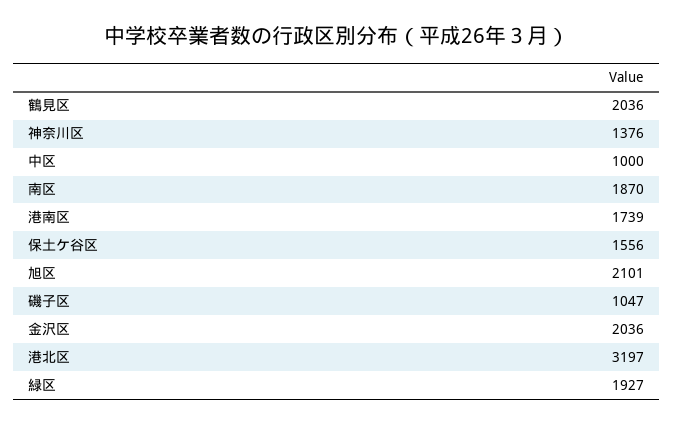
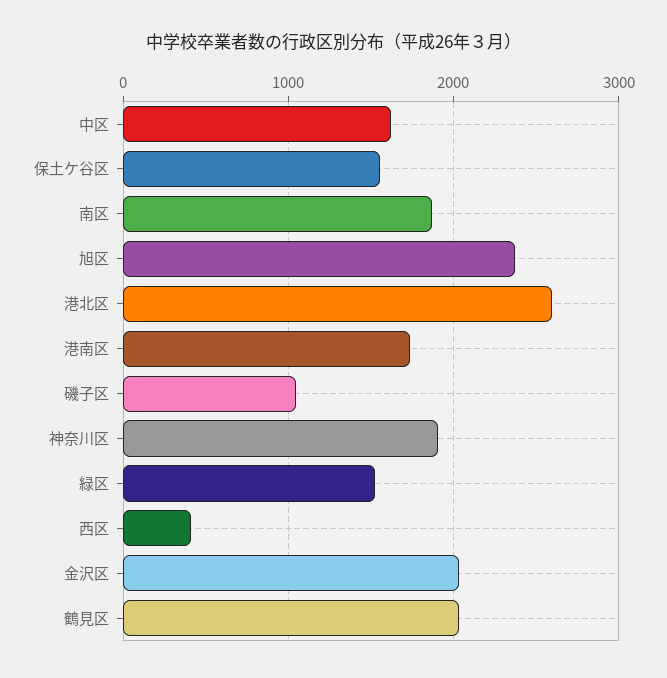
  {
    "鶴見区": 2036,
-   "神奈川区": 1376,
+   "神奈川区": 1900,
-   "中区": 1000,
+   "中区": 1600,
    "南区": 1870,
    "港南区": 1739,
    "保土ケ谷区": 1556,
-   "旭区": 2101,
+   "旭区": 2400,
    "磯子区": 1047,
    "金沢区": 2036,
-   "港北区": 3197,
+   "港北区": 2600,
-   "緑区": 1927
+   "緑区": 1500,
+   "西区": 400
  }

